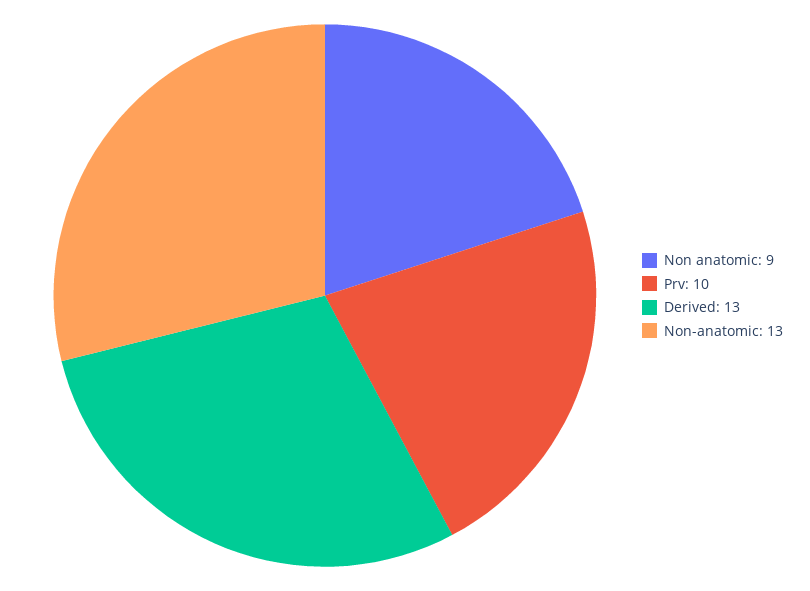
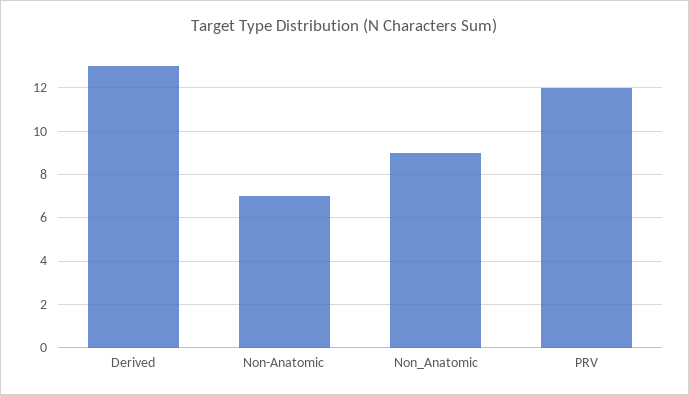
  {
    "Non anatomic": 9,
-   "Prv": 10,
+   "Prv": 12,
    "Derived": 13,
-   "Non-anatomic": 13
+   "Non-anatomic": 7
  }

